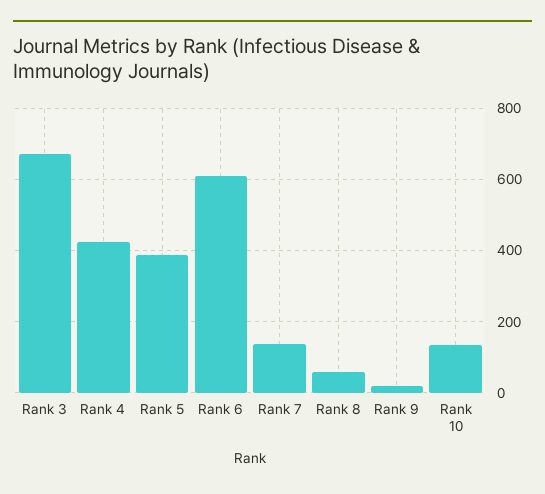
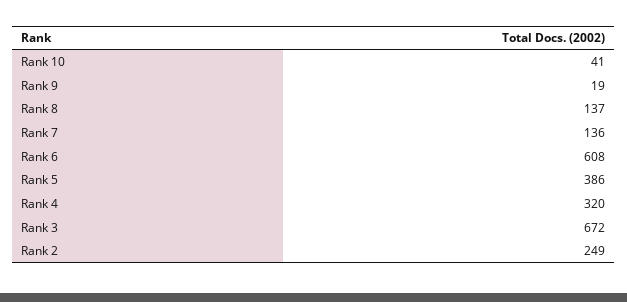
  {
    "Rank 3": 672,
-   "Rank 4": 420,
+   "Rank 4": 320,
    "Rank 5": 386,
    "Rank 6": 608,
    "Rank 7": 136,
-   "Rank 8": 60,
+   "Rank 8": 137,
    "Rank 9": 19,
-   "Rank 10": 140
+   "Rank 10": 41,
+   "Rank 2": 249
  }

